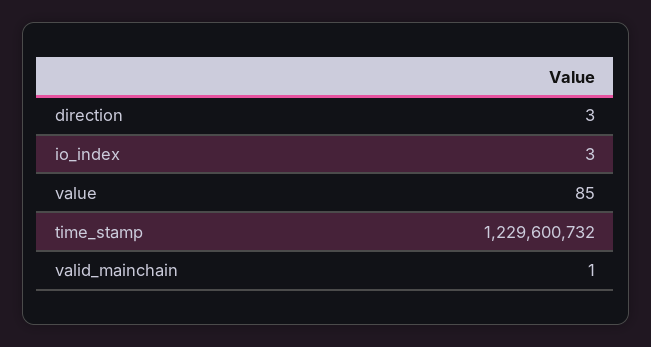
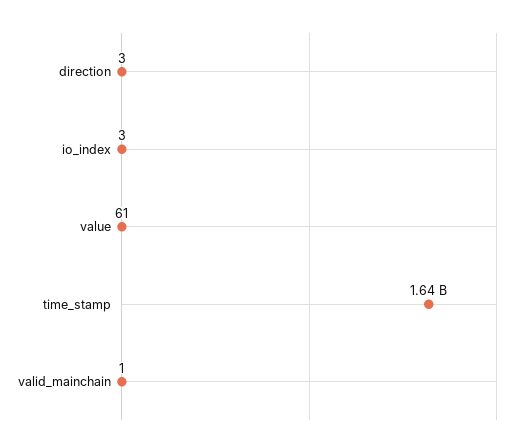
  {
    "direction": 3,
    "io_index": 3,
-   "value": 85,
+   "value": 61,
-   "time_stamp": 1229600732,
+   "time_stamp": 1640000000,
    "valid_mainchain": 1
  }

